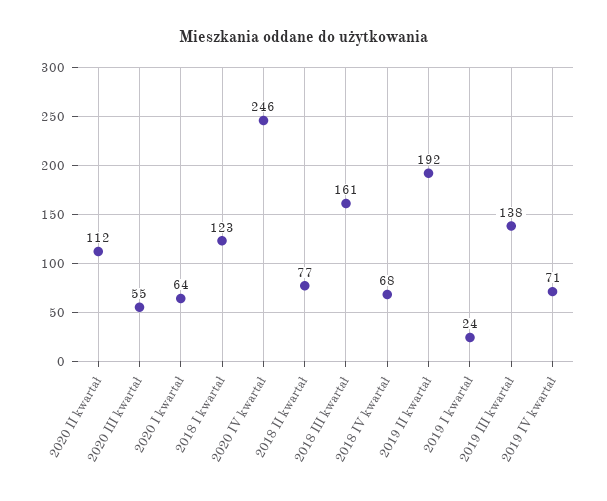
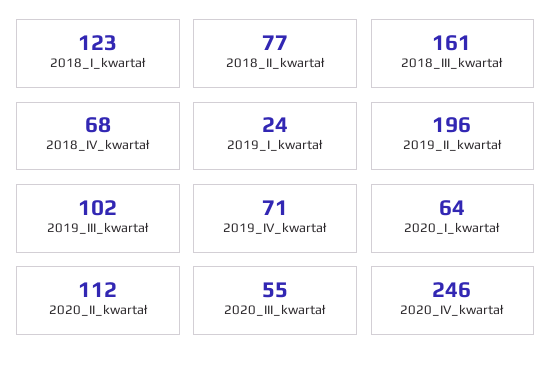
  {
    "2020 II kwartał": 112,
    "2020 III kwartał": 55,
    "2020 I kwartał": 64,
    "2018 I kwartał": 123,
    "2020 IV kwartał": 246,
    "2018 II kwartał": 77,
    "2018 III kwartał": 161,
    "2018 IV kwartał": 68,
-   "2019 II kwartał": 192,
+   "2019 II kwartał": 196,
    "2019 I kwartał": 24,
-   "2019 III kwartał": 138,
+   "2019 III kwartał": 102,
    "2019 IV kwartał": 71
  }

